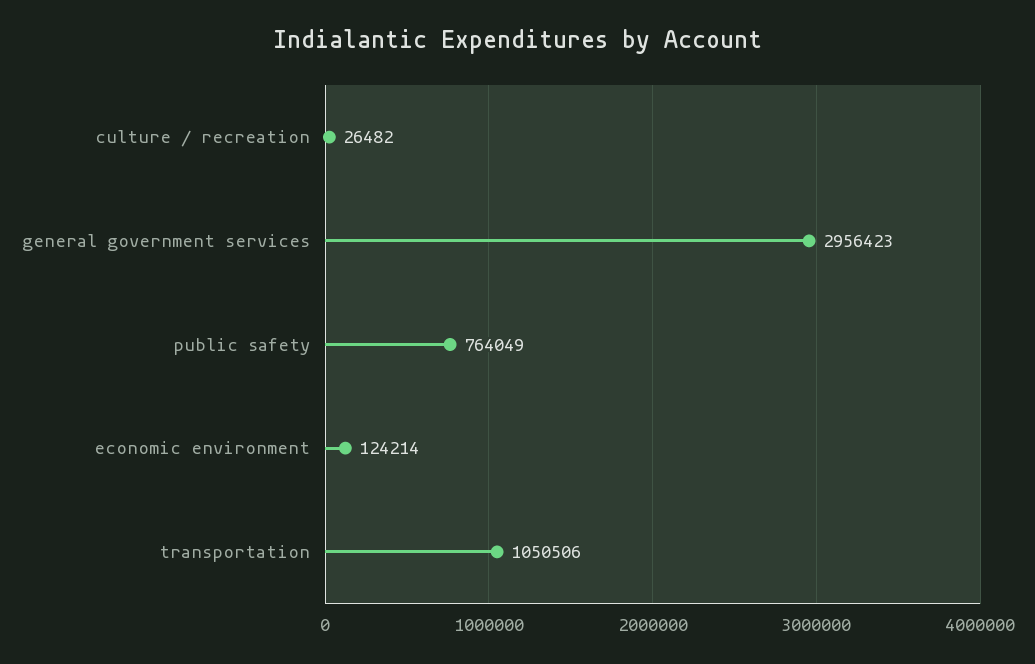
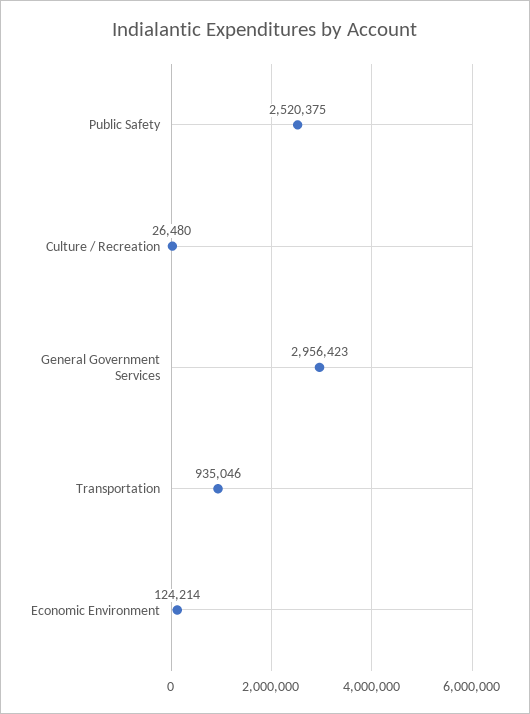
  {
-   "culture / recreation": 26482,
+   "culture / recreation": 26480,
    "general government services": 2956423,
-   "public safety": 764049,
+   "public safety": 2520375,
    "economic environment": 124214,
-   "transportation": 1050506
+   "transportation": 935046
  }

